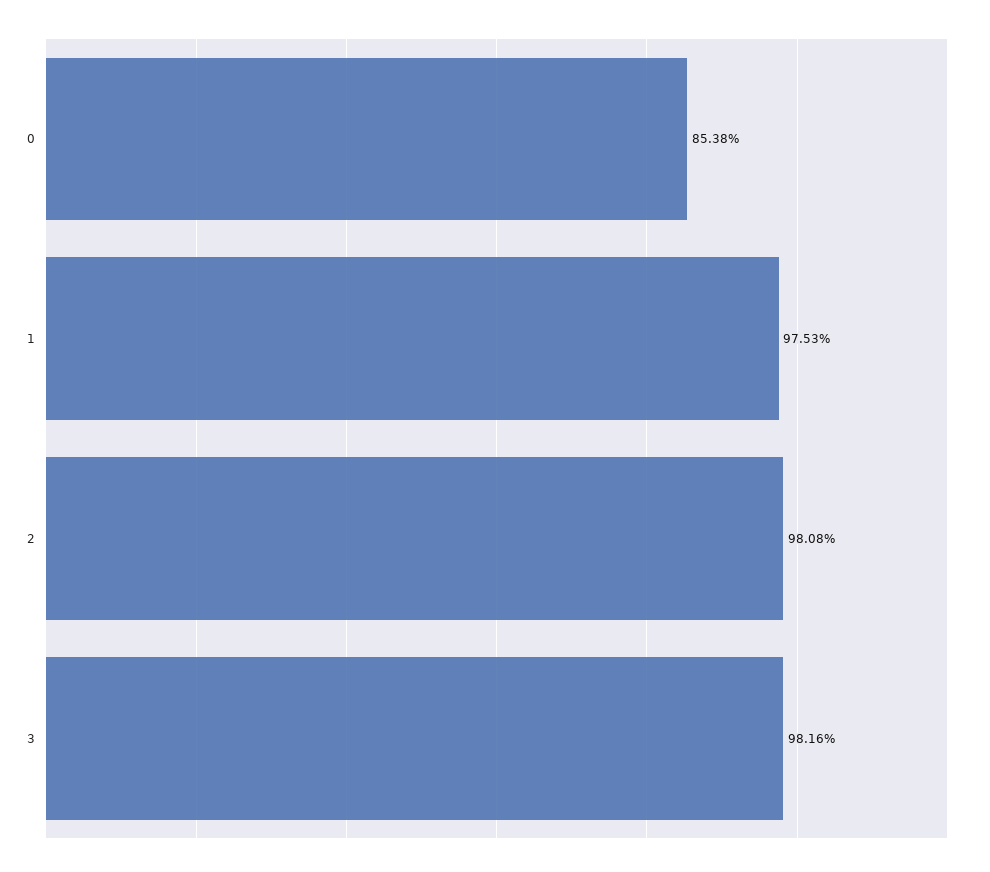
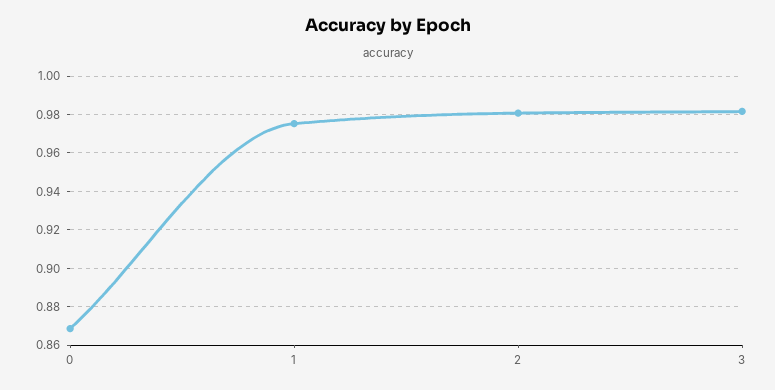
  {
-   "0": 0.8538,
+   "0": 0.87,
    "1": 0.9753,
    "2": 0.9808,
    "3": 0.9816
  }

